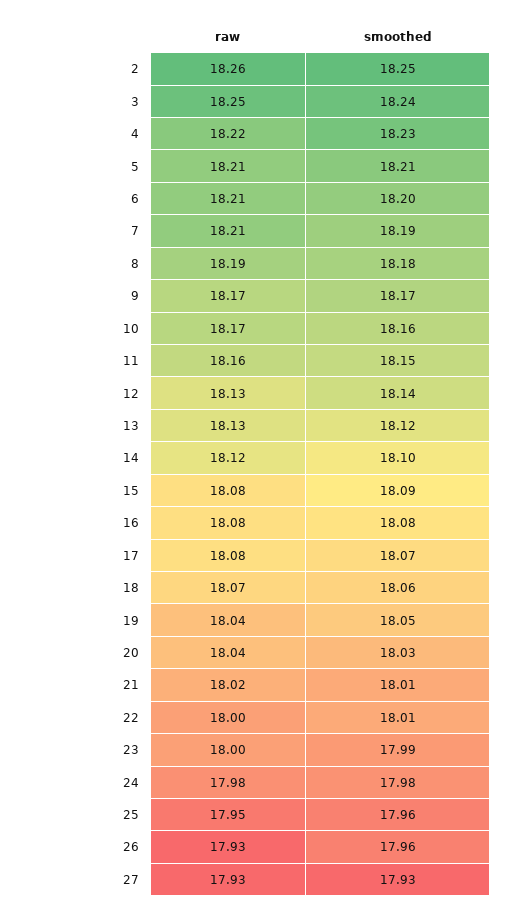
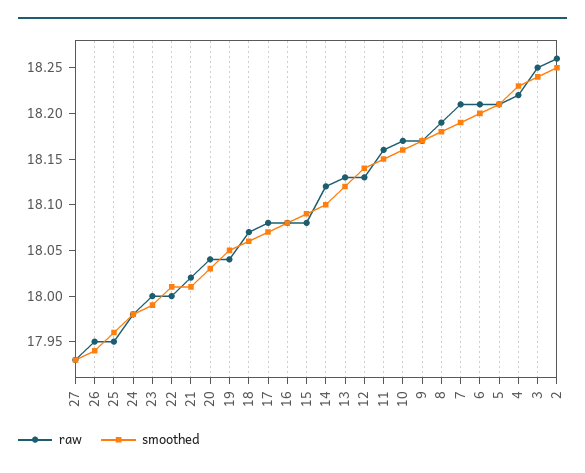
  {
    "raw": {
      "2": 18.26,
      "3": 18.25,
      "4": 18.22,
      "5": 18.21,
      "6": 18.21,
      "7": 18.21,
      "8": 18.19,
      "9": 18.17,
      "10": 18.17,
      "11": 18.16,
      "12": 18.13,
      "13": 18.13,
      "14": 18.12,
      "15": 18.08,
      "16": 18.08,
      "17": 18.08,
      "18": 18.07,
      "19": 18.04,
      "20": 18.04,
      "21": 18.02,
      "22": 18,
      "23": 18,
      "24": 17.98,
      "25": 17.95,
-     "26": 17.93,
+     "26": 17.95,
      "27": 17.93
    },
    "smoothed": {
      "2": 18.25,
      "3": 18.24,
      "4": 18.23,
      "5": 18.21,
      "6": 18.2,
      "7": 18.19,
      "8": 18.18,
      "9": 18.17,
      "10": 18.16,
      "11": 18.15,
      "12": 18.14,
      "13": 18.12,
      "14": 18.1,
      "15": 18.09,
      "16": 18.08,
      "17": 18.07,
      "18": 18.06,
      "19": 18.05,
      "20": 18.03,
      "21": 18.01,
      "22": 18.01,
      "23": 17.99,
      "24": 17.98,
      "25": 17.96,
-     "26": 17.96,
+     "26": 17.94,
      "27": 17.93
    }
  }

